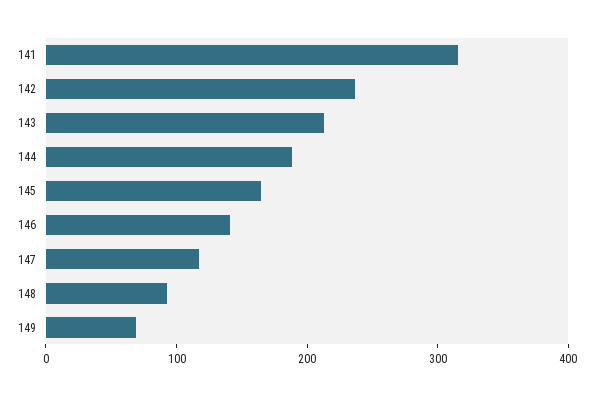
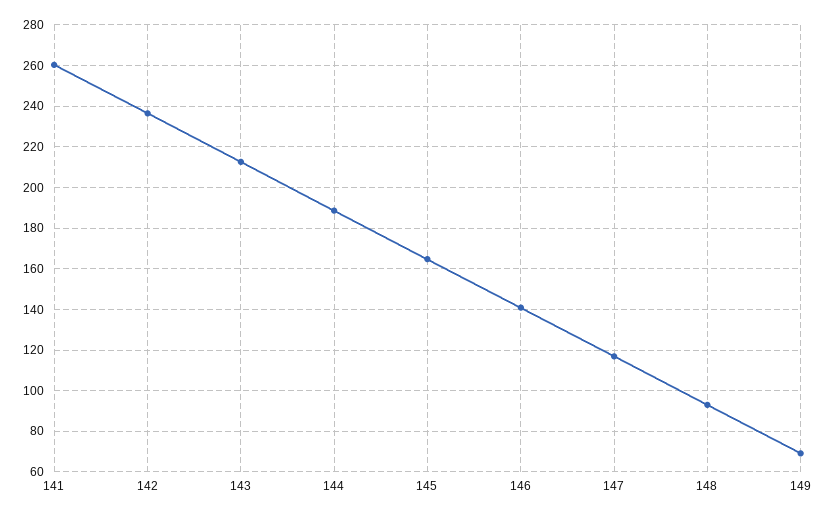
  {
-   "141": 320,
+   "141": 260,
    "142": 235,
    "143": 215,
    "144": 190,
    "145": 165,
    "146": 140,
    "147": 115,
    "148": 95,
    "149": 70
  }

